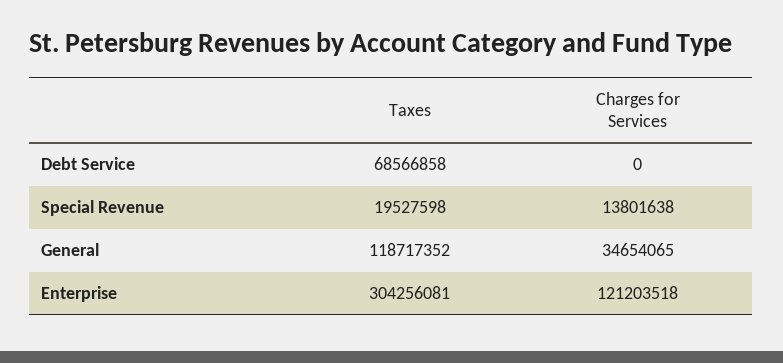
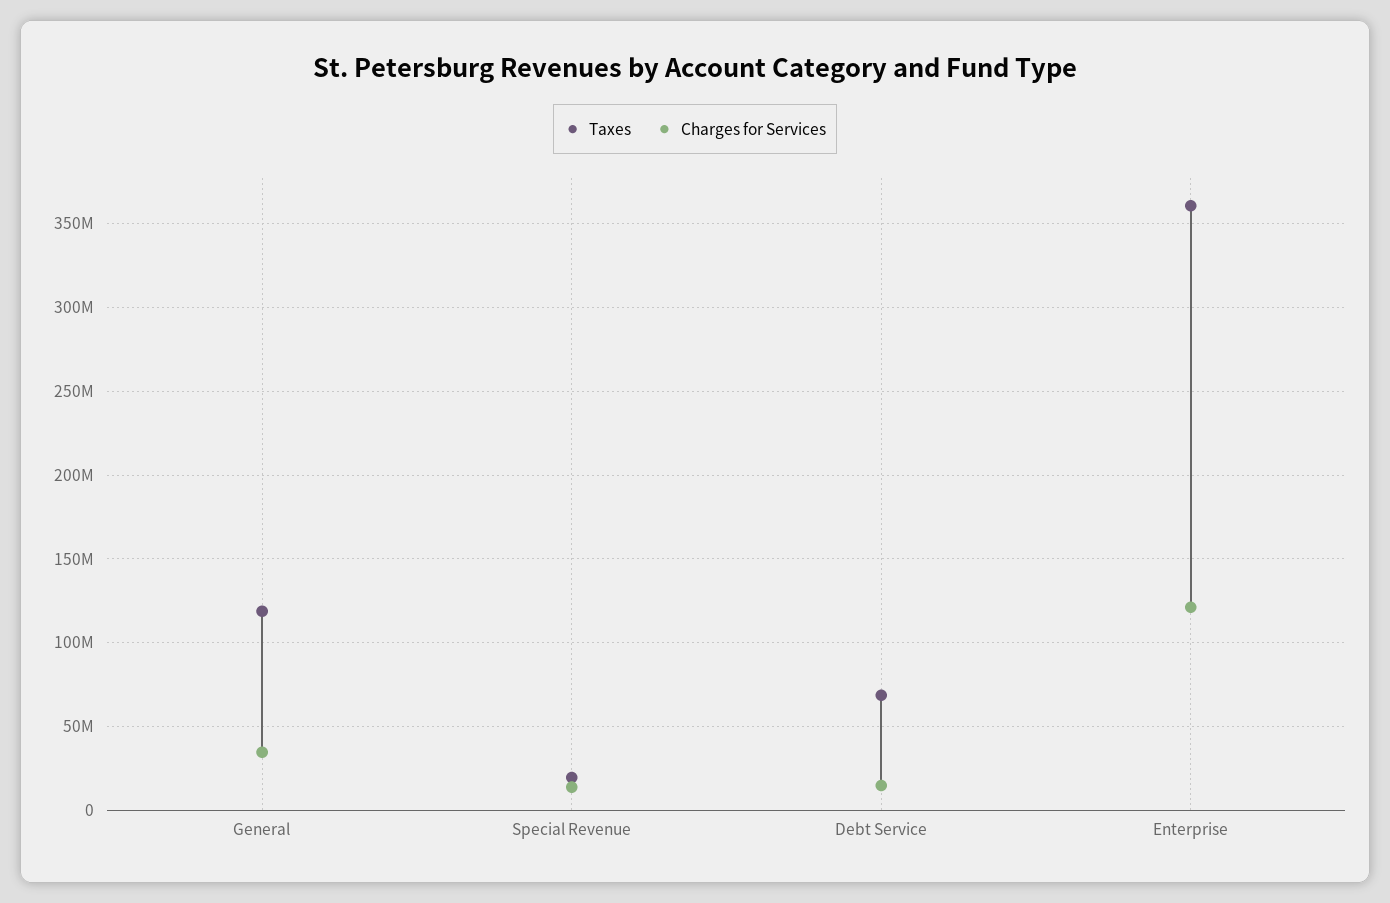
  {
    "Taxes": {
      "Debt Service": 68566858,
      "Special Revenue": 19527598,
      "General": 118717352,
-     "Enterprise": 304256081
+     "Enterprise": 360000000
    },
    "Charges for Services": {
-     "Debt Service": 0,
+     "Debt Service": 15000000,
      "Special Revenue": 13801638,
      "General": 34654065,
      "Enterprise": 121203518
    }
  }

